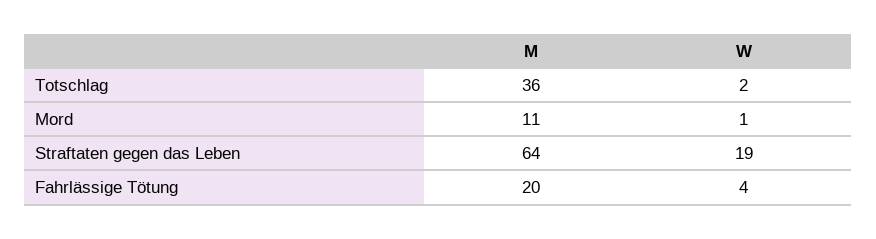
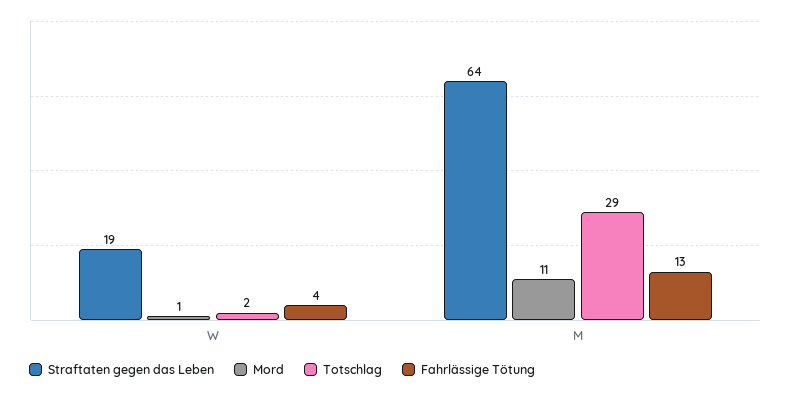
  {
    "Totschlag": {
-     "M": 36,
+     "M": 29,
      "W": 2
    },
    "Mord": {
      "M": 11,
      "W": 1
    },
    "Straftaten gegen das Leben": {
      "M": 64,
      "W": 19
    },
    "Fahrlässige Tötung": {
-     "M": 20,
+     "M": 13,
      "W": 4
    }
  }

